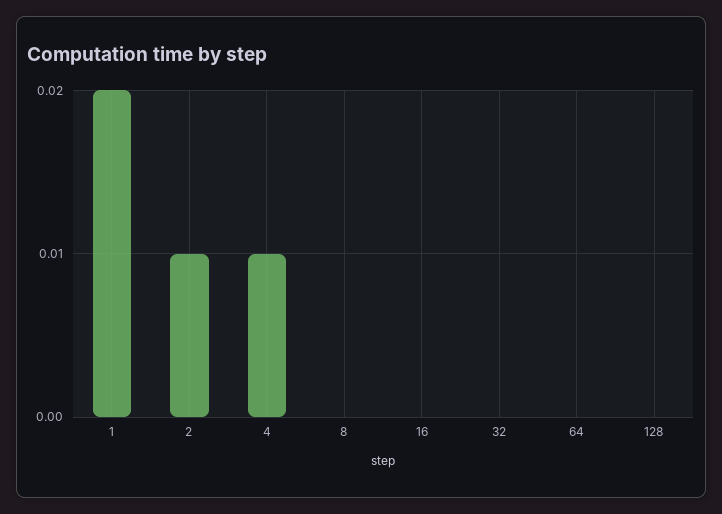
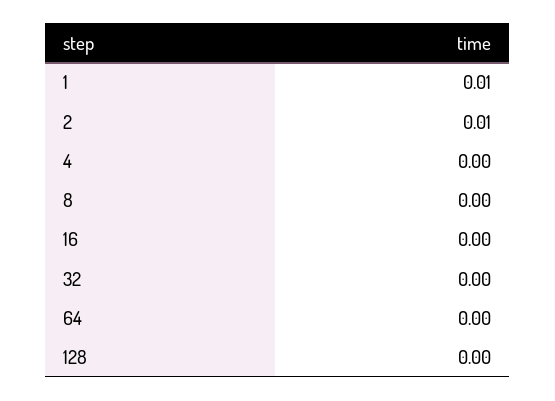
  {
-   "1": 0.02,
+   "1": 0.01,
    "2": 0.01,
-   "4": 0.01,
+   "4": 0,
    "8": 0,
    "16": 0,
    "32": 0,
    "64": 0,
    "128": 0
  }

